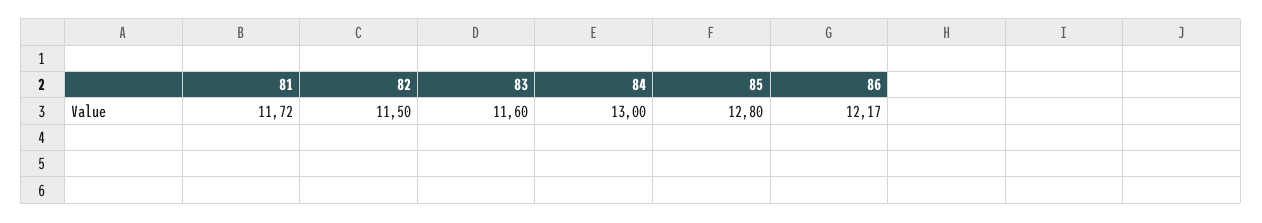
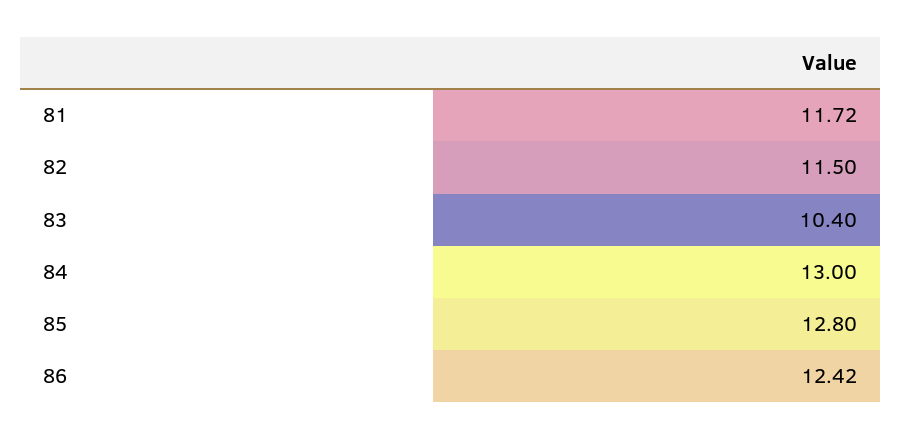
  {
    "81": 11.72,
    "82": 11.5,
-   "83": 11.6,
+   "83": 10.4,
    "84": 13,
    "85": 12.8,
-   "86": 12.17
+   "86": 12.42
  }

